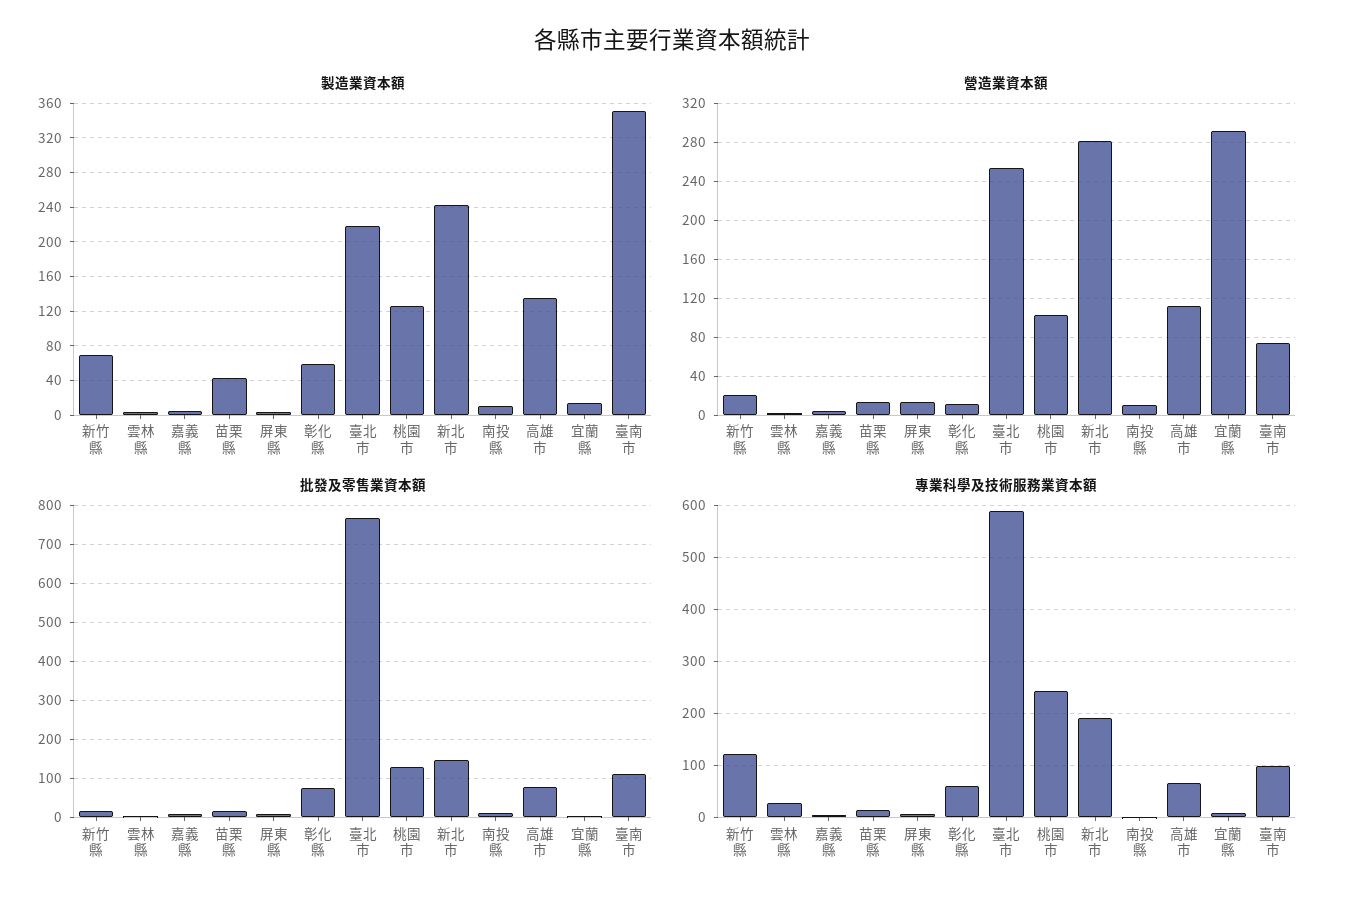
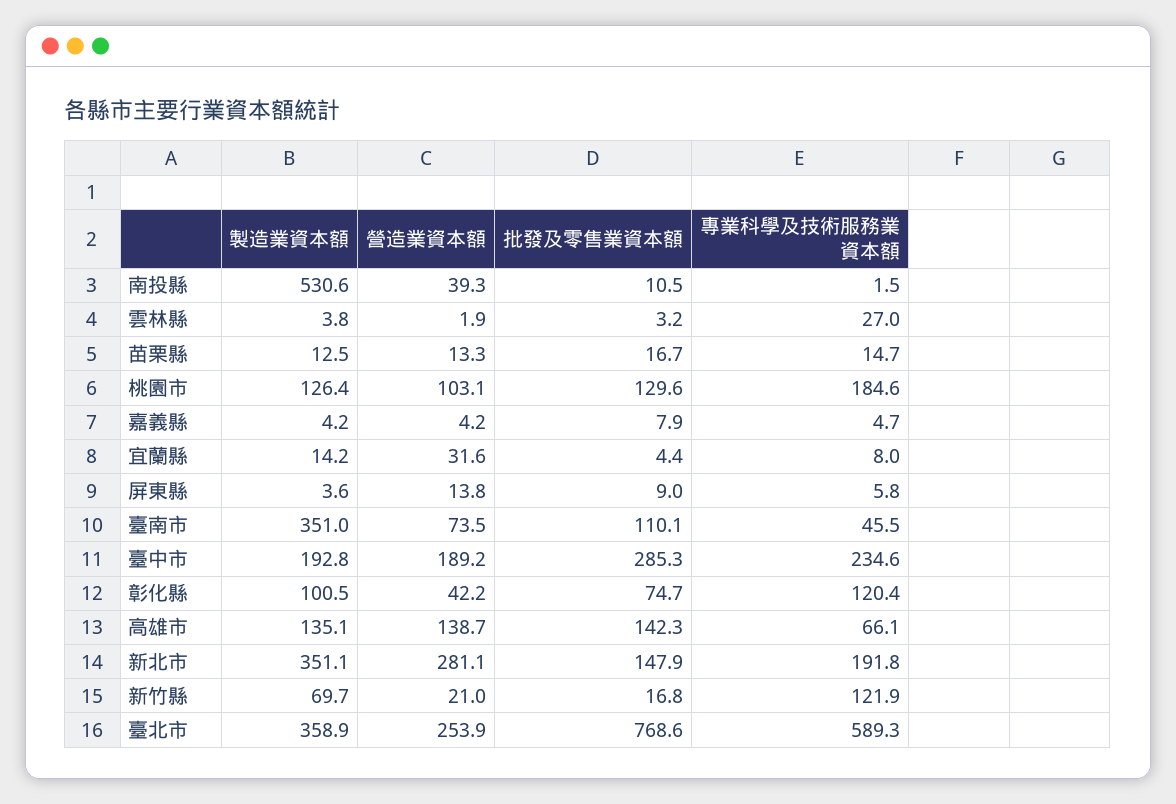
  {
    "製造業資本額": {
      "新竹縣": 69.7,
      "雲林縣": 3.8,
      "嘉義縣": 4.2,
-     "苗栗縣": 40,
+     "苗栗縣": 12.5,
      "屏東縣": 3.6,
-     "彰化縣": 60,
+     "彰化縣": 100.5,
-     "臺北市": 220,
+     "臺北市": 358.9,
      "桃園市": 126.4,
-     "新北市": 240,
+     "新北市": 351.1,
-     "南投縣": 10,
+     "南投縣": 530.6,
      "高雄市": 135.1,
      "宜蘭縣": 14.2,
-     "臺南市": 351
+     "臺南市": 351,
+     "臺中市": 192.8
    },
    "營造業資本額": {
      "新竹縣": 21,
      "雲林縣": 1.9,
      "嘉義縣": 4.2,
      "苗栗縣": 13.3,
      "屏東縣": 13.8,
-     "彰化縣": 10,
+     "彰化縣": 42.2,
      "臺北市": 253.9,
      "桃園市": 103.1,
      "新北市": 281.1,
-     "南投縣": 10,
+     "南投縣": 39.3,
-     "高雄市": 110,
+     "高雄市": 138.7,
-     "宜蘭縣": 290,
+     "宜蘭縣": 31.6,
-     "臺南市": 73.5
+     "臺南市": 73.5,
+     "臺中市": 189.2
    },
    "批發及零售業資本額": {
      "新竹縣": 16.8,
      "雲林縣": 3.2,
      "嘉義縣": 7.9,
      "苗栗縣": 16.7,
      "屏東縣": 9,
      "彰化縣": 74.7,
      "臺北市": 768.6,
      "桃園市": 129.6,
      "新北市": 147.9,
      "南投縣": 10.5,
-     "高雄市": 80,
+     "高雄市": 142.3,
      "宜蘭縣": 4.4,
-     "臺南市": 110.1
+     "臺南市": 110.1,
+     "臺中市": 285.3
    },
    "專業科學及技術服務業資本額": {
      "新竹縣": 121.9,
      "雲林縣": 27,
      "嘉義縣": 4.7,
      "苗栗縣": 14.7,
      "屏東縣": 5.8,
-     "彰化縣": 60,
+     "彰化縣": 120.4,
      "臺北市": 589.3,
-     "桃園市": 240,
+     "桃園市": 184.6,
      "新北市": 191.8,
      "南投縣": 1.5,
      "高雄市": 66.1,
      "宜蘭縣": 8,
-     "臺南市": 100
+     "臺南市": 45.5,
+     "臺中市": 234.6
    }
  }

